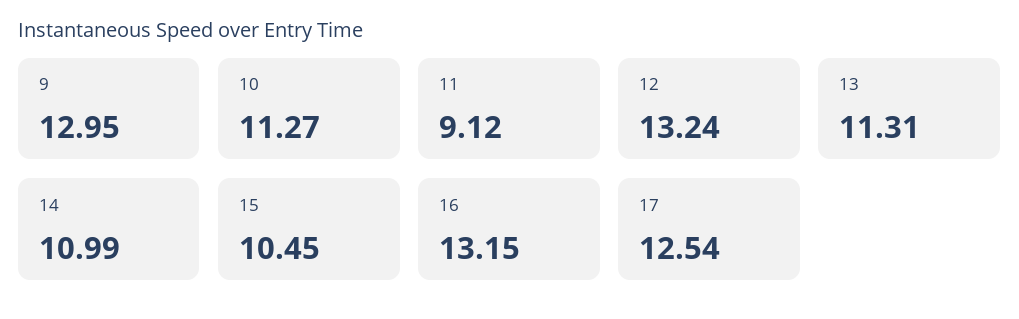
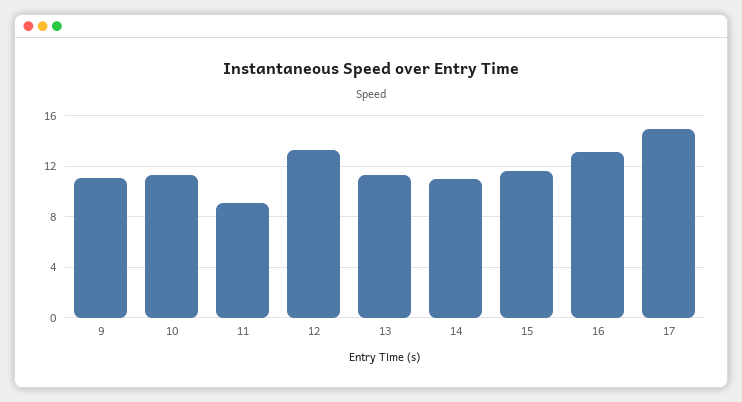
  {
-   "9": 12.95,
+   "9": 11,
    "10": 11.27,
    "11": 9.12,
    "12": 13.24,
    "13": 11.31,
    "14": 10.99,
-   "15": 10.45,
+   "15": 11.5,
    "16": 13.15,
-   "17": 12.54
+   "17": 15
  }

